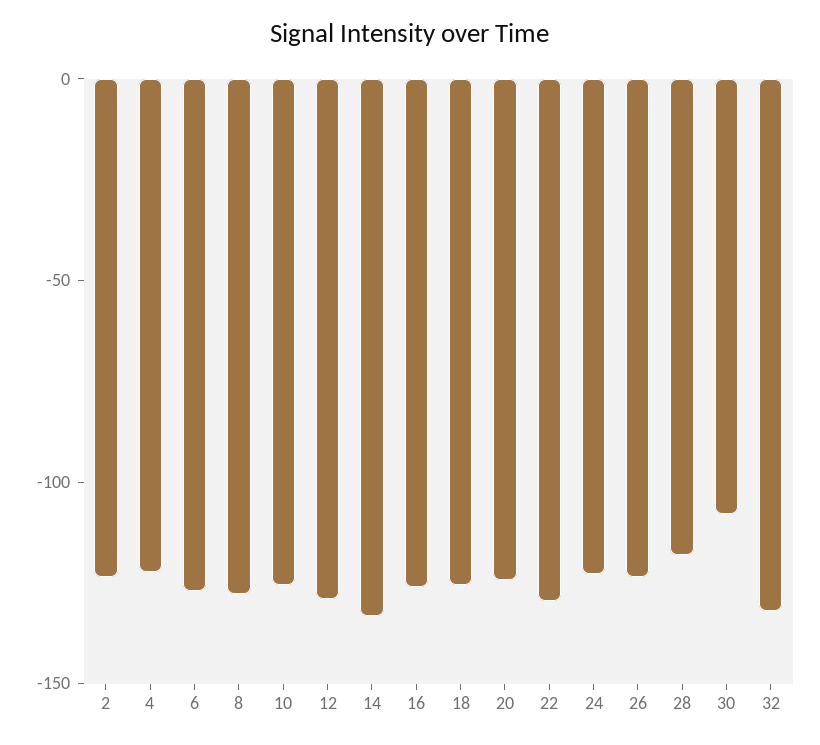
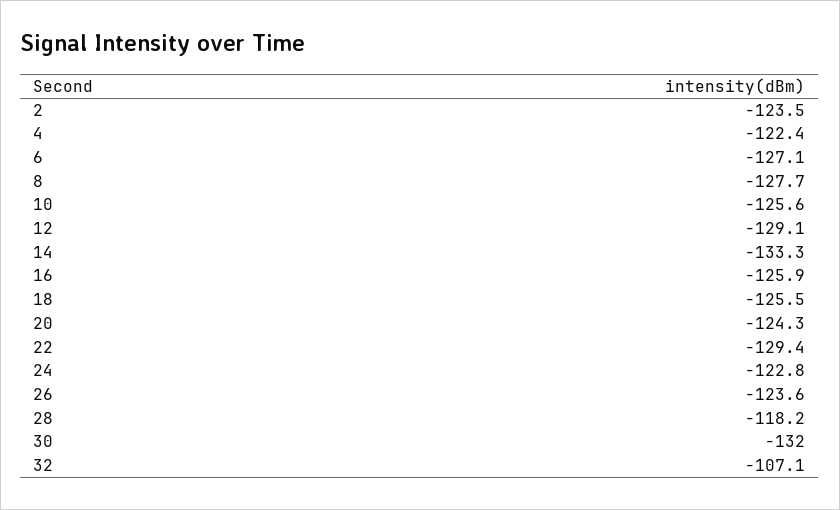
  {
    "2": -123.5,
    "4": -122.4,
    "6": -127.1,
    "8": -127.7,
    "10": -125.6,
    "12": -129.1,
    "14": -133.3,
    "16": -125.9,
    "18": -125.5,
    "20": -124.3,
    "22": -129.4,
    "24": -122.8,
    "26": -123.6,
    "28": -118.2,
-   "30": -110,
+   "30": -132,
-   "32": -130
+   "32": -107.1
  }

